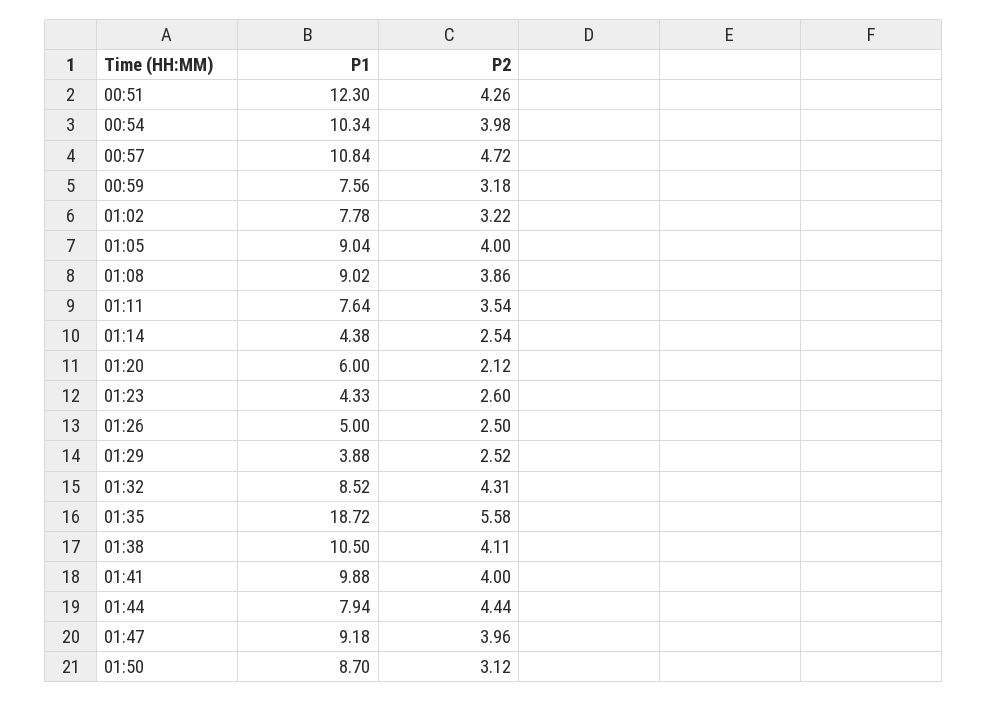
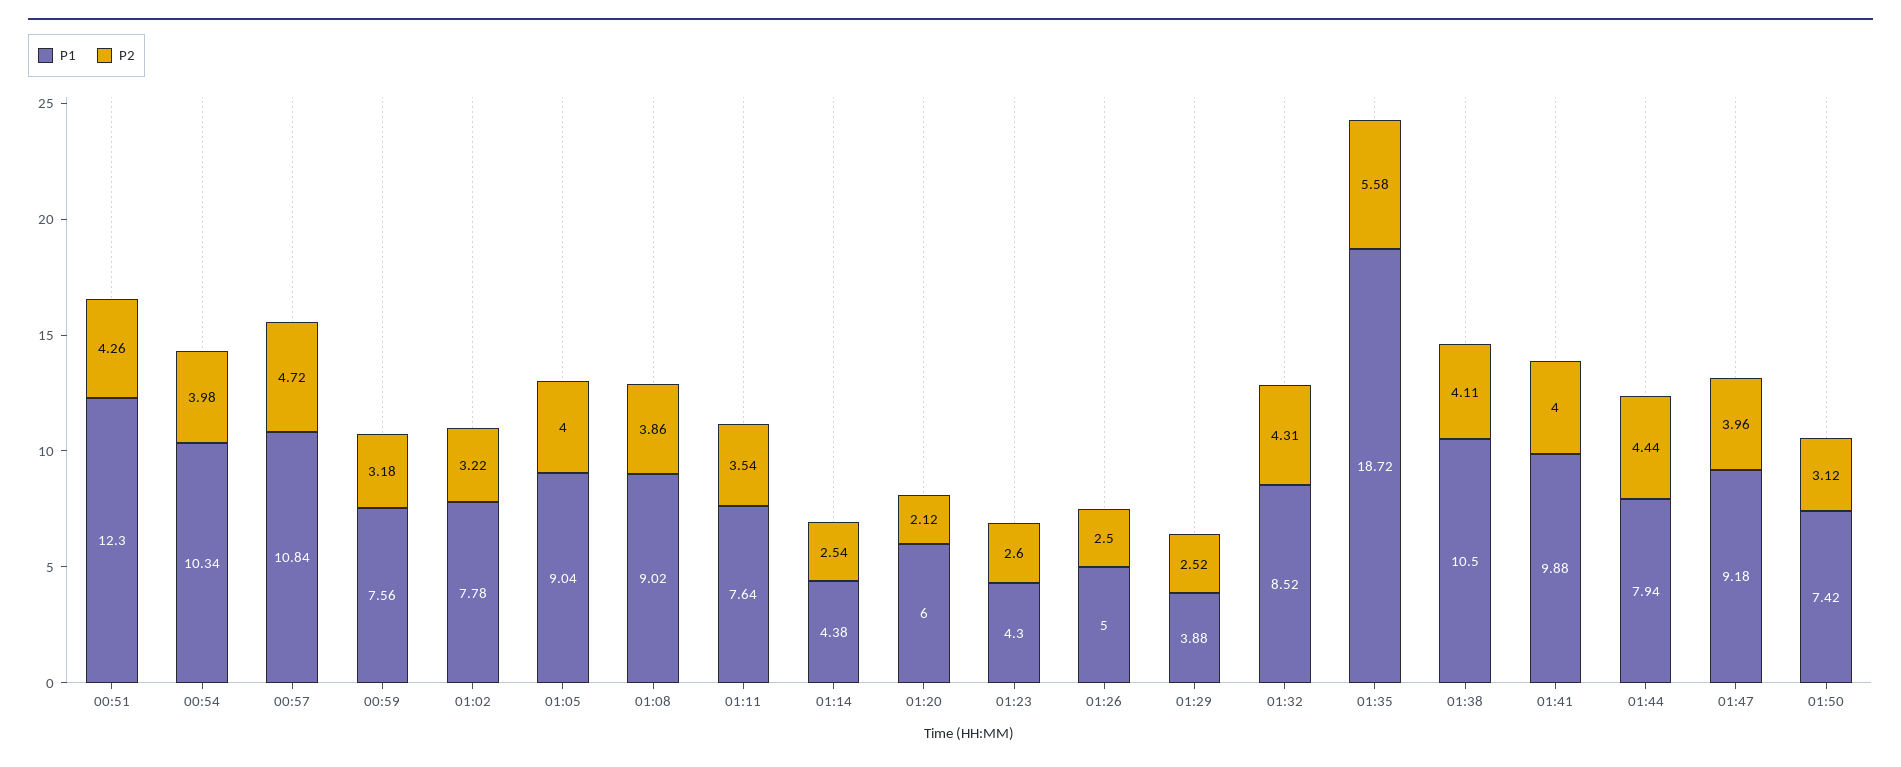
  {
    "P1": {
      "00:51": 12.3,
      "00:54": 10.34,
      "00:57": 10.84,
      "00:59": 7.56,
      "01:02": 7.78,
      "01:05": 9.04,
      "01:08": 9.02,
      "01:11": 7.64,
      "01:14": 4.38,
      "01:20": 6,
-     "01:23": 4.33,
+     "01:23": 4.3,
      "01:26": 5,
      "01:29": 3.88,
      "01:32": 8.52,
      "01:35": 18.72,
      "01:38": 10.5,
      "01:41": 9.88,
      "01:44": 7.94,
      "01:47": 9.18,
-     "01:50": 8.7
+     "01:50": 7.42
    },
    "P2": {
      "00:51": 4.26,
      "00:54": 3.98,
      "00:57": 4.72,
      "00:59": 3.18,
      "01:02": 3.22,
      "01:05": 4,
      "01:08": 3.86,
      "01:11": 3.54,
      "01:14": 2.54,
      "01:20": 2.12,
      "01:23": 2.6,
      "01:26": 2.5,
      "01:29": 2.52,
      "01:32": 4.31,
      "01:35": 5.58,
      "01:38": 4.11,
      "01:41": 4,
      "01:44": 4.44,
      "01:47": 3.96,
      "01:50": 3.12
    }
  }

